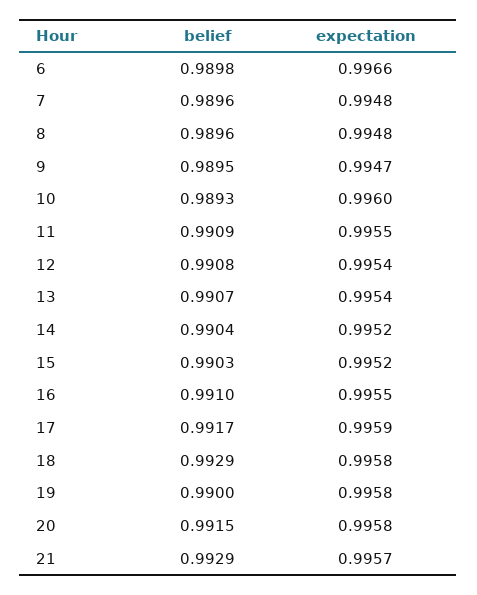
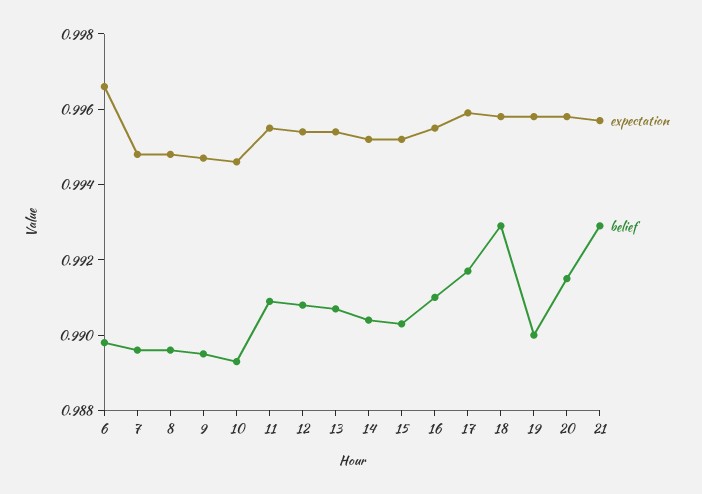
  {
    "belief": {
      "6": 0.9898,
      "7": 0.9896,
      "8": 0.9896,
      "9": 0.9895,
      "10": 0.9893,
      "11": 0.9909,
      "12": 0.9908,
      "13": 0.9907,
      "14": 0.9904,
      "15": 0.9903,
      "16": 0.991,
      "17": 0.9917,
      "18": 0.9929,
      "19": 0.99,
      "20": 0.9915,
      "21": 0.9929
    },
    "expectation": {
      "6": 0.9966,
      "7": 0.9948,
      "8": 0.9948,
      "9": 0.9947,
-     "10": 0.996,
+     "10": 0.9945,
      "11": 0.9955,
      "12": 0.9954,
      "13": 0.9954,
      "14": 0.9952,
      "15": 0.9952,
      "16": 0.9955,
      "17": 0.9959,
      "18": 0.9958,
      "19": 0.9958,
      "20": 0.9958,
      "21": 0.9957
    }
  }

